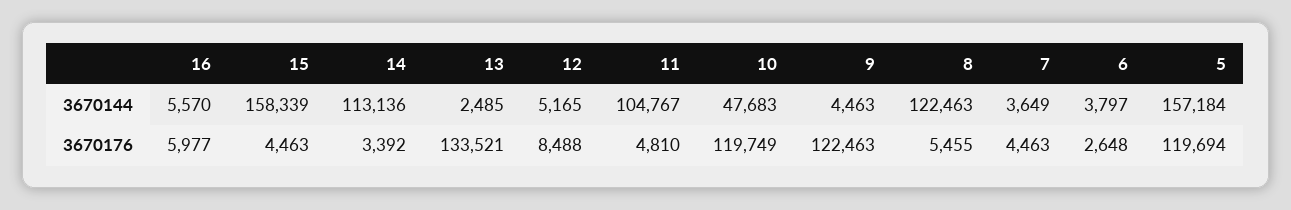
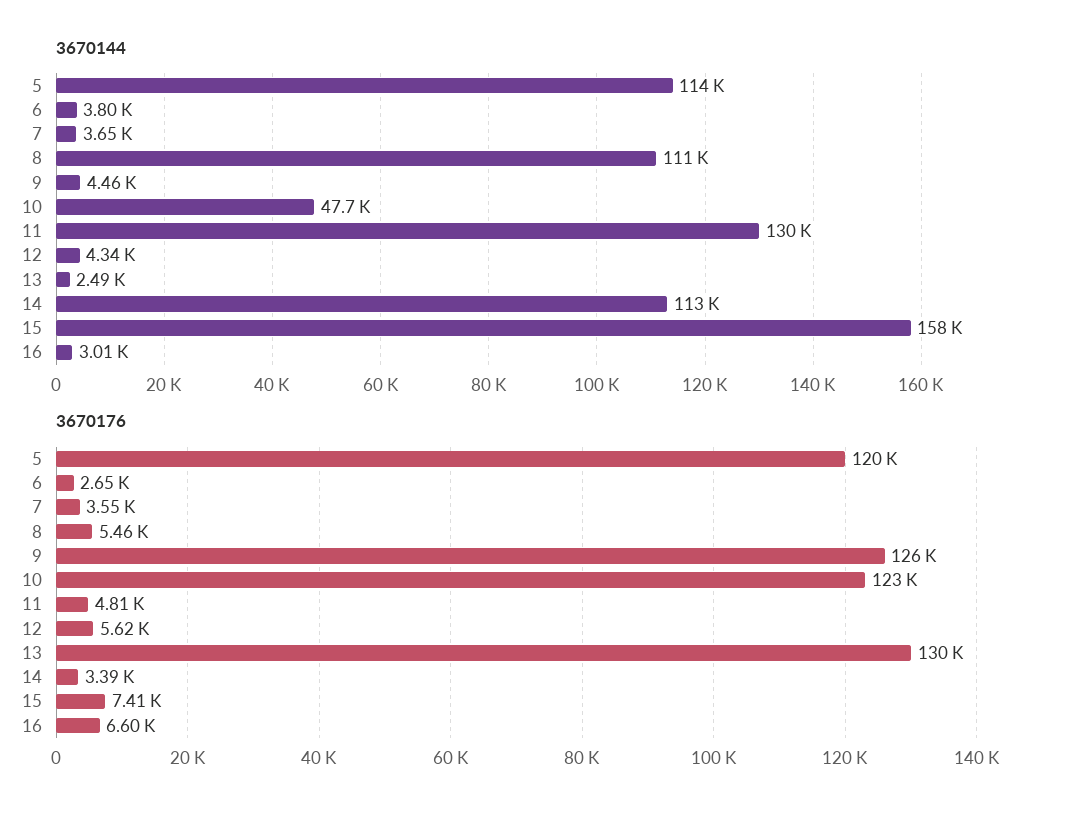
  {
    "3670144": {
-     "16": 5570,
+     "16": 3010,
      "15": 158339,
      "14": 113136,
      "13": 2485,
-     "12": 5165,
+     "12": 4340,
-     "11": 104767,
+     "11": 130000,
      "10": 47683,
      "9": 4463,
-     "8": 122463,
+     "8": 111000,
      "7": 3649,
      "6": 3797,
-     "5": 157184
+     "5": 114000
    },
    "3670176": {
-     "16": 5977,
+     "16": 6600,
-     "15": 4463,
+     "15": 7410,
      "14": 3392,
-     "13": 133521,
+     "13": 130000,
-     "12": 8488,
+     "12": 5620,
      "11": 4810,
-     "10": 119749,
+     "10": 123000,
-     "9": 122463,
+     "9": 126000,
      "8": 5455,
-     "7": 4463,
+     "7": 3550,
      "6": 2648,
      "5": 119694
    }
  }

